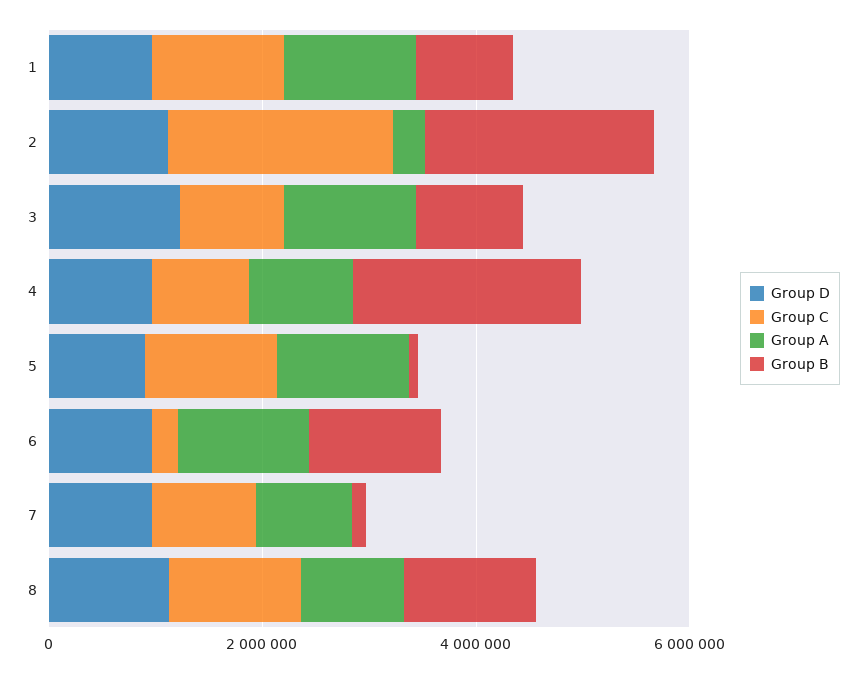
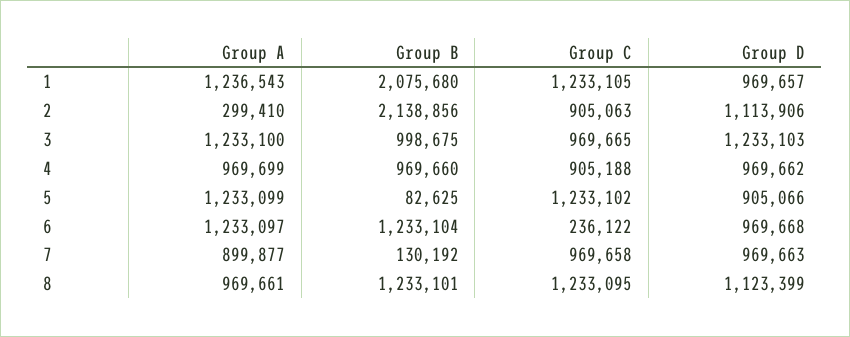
  {
    "Group D": {
      "1": 969657,
      "2": 1113906,
      "3": 1233103,
      "4": 969662,
      "5": 905066,
      "6": 969668,
      "7": 969663,
      "8": 1123399
    },
    "Group C": {
      "1": 1233105,
-     "2": 2000000,
+     "2": 905063,
      "3": 969665,
      "4": 905188,
      "5": 1233102,
      "6": 236122,
      "7": 969658,
      "8": 1233095
    },
    "Group A": {
      "1": 1236543,
      "2": 299410,
      "3": 1233100,
      "4": 969699,
      "5": 1233099,
      "6": 1233097,
      "7": 899877,
      "8": 969661
    },
    "Group B": {
-     "1": 1000000,
+     "1": 2075680,
      "2": 2138856,
      "3": 998675,
-     "4": 2000000,
+     "4": 969660,
      "5": 82625,
      "6": 1233104,
      "7": 130192,
      "8": 1233101
    }
  }

